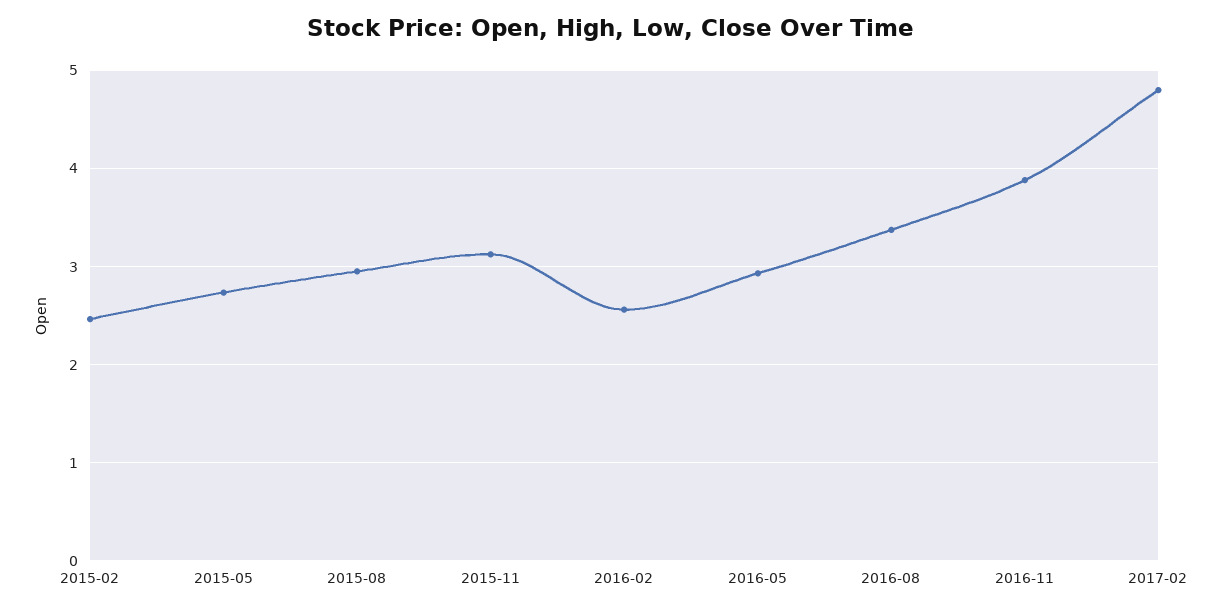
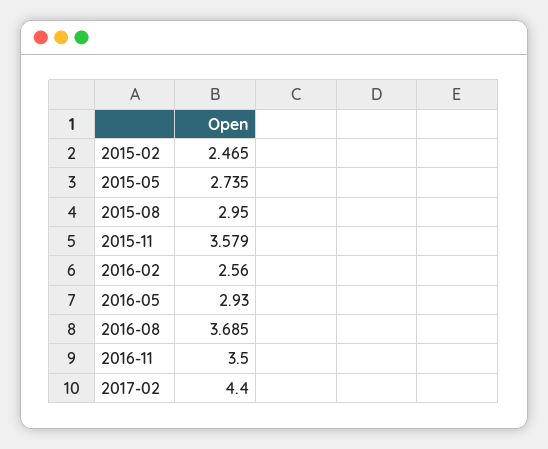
  {
    "2015-02": 2.465,
    "2015-05": 2.735,
    "2015-08": 2.95,
-   "2015-11": 3.1,
+   "2015-11": 3.579,
    "2016-02": 2.56,
    "2016-05": 2.93,
-   "2016-08": 3.4,
+   "2016-08": 3.685,
-   "2016-11": 3.9,
+   "2016-11": 3.5,
-   "2017-02": 4.8
+   "2017-02": 4.4
  }

